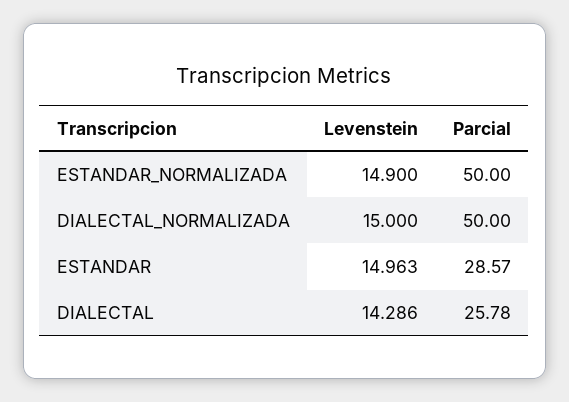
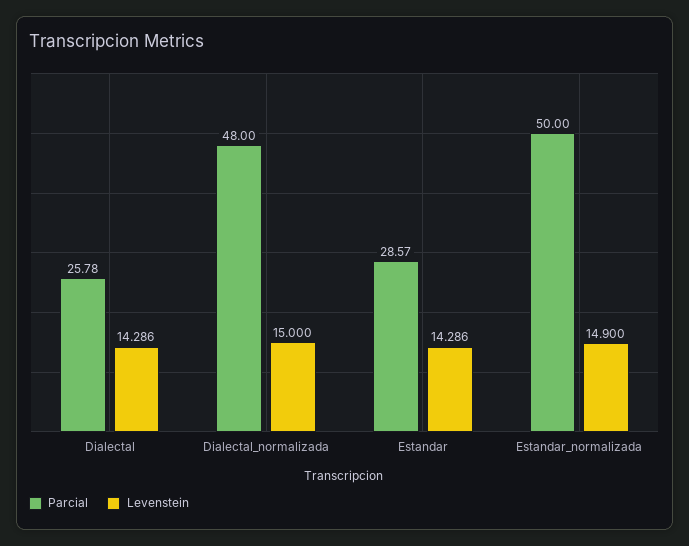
  {
    "Levenstein": {
      "ESTANDAR_NORMALIZADA": 14.9,
      "DIALECTAL_NORMALIZADA": 15,
-     "ESTANDAR": 14.963,
+     "ESTANDAR": 14.286,
      "DIALECTAL": 14.286
    },
    "Parcial": {
      "ESTANDAR_NORMALIZADA": 50,
-     "DIALECTAL_NORMALIZADA": 50,
+     "DIALECTAL_NORMALIZADA": 48,
      "ESTANDAR": 28.57,
      "DIALECTAL": 25.78
    }
  }

